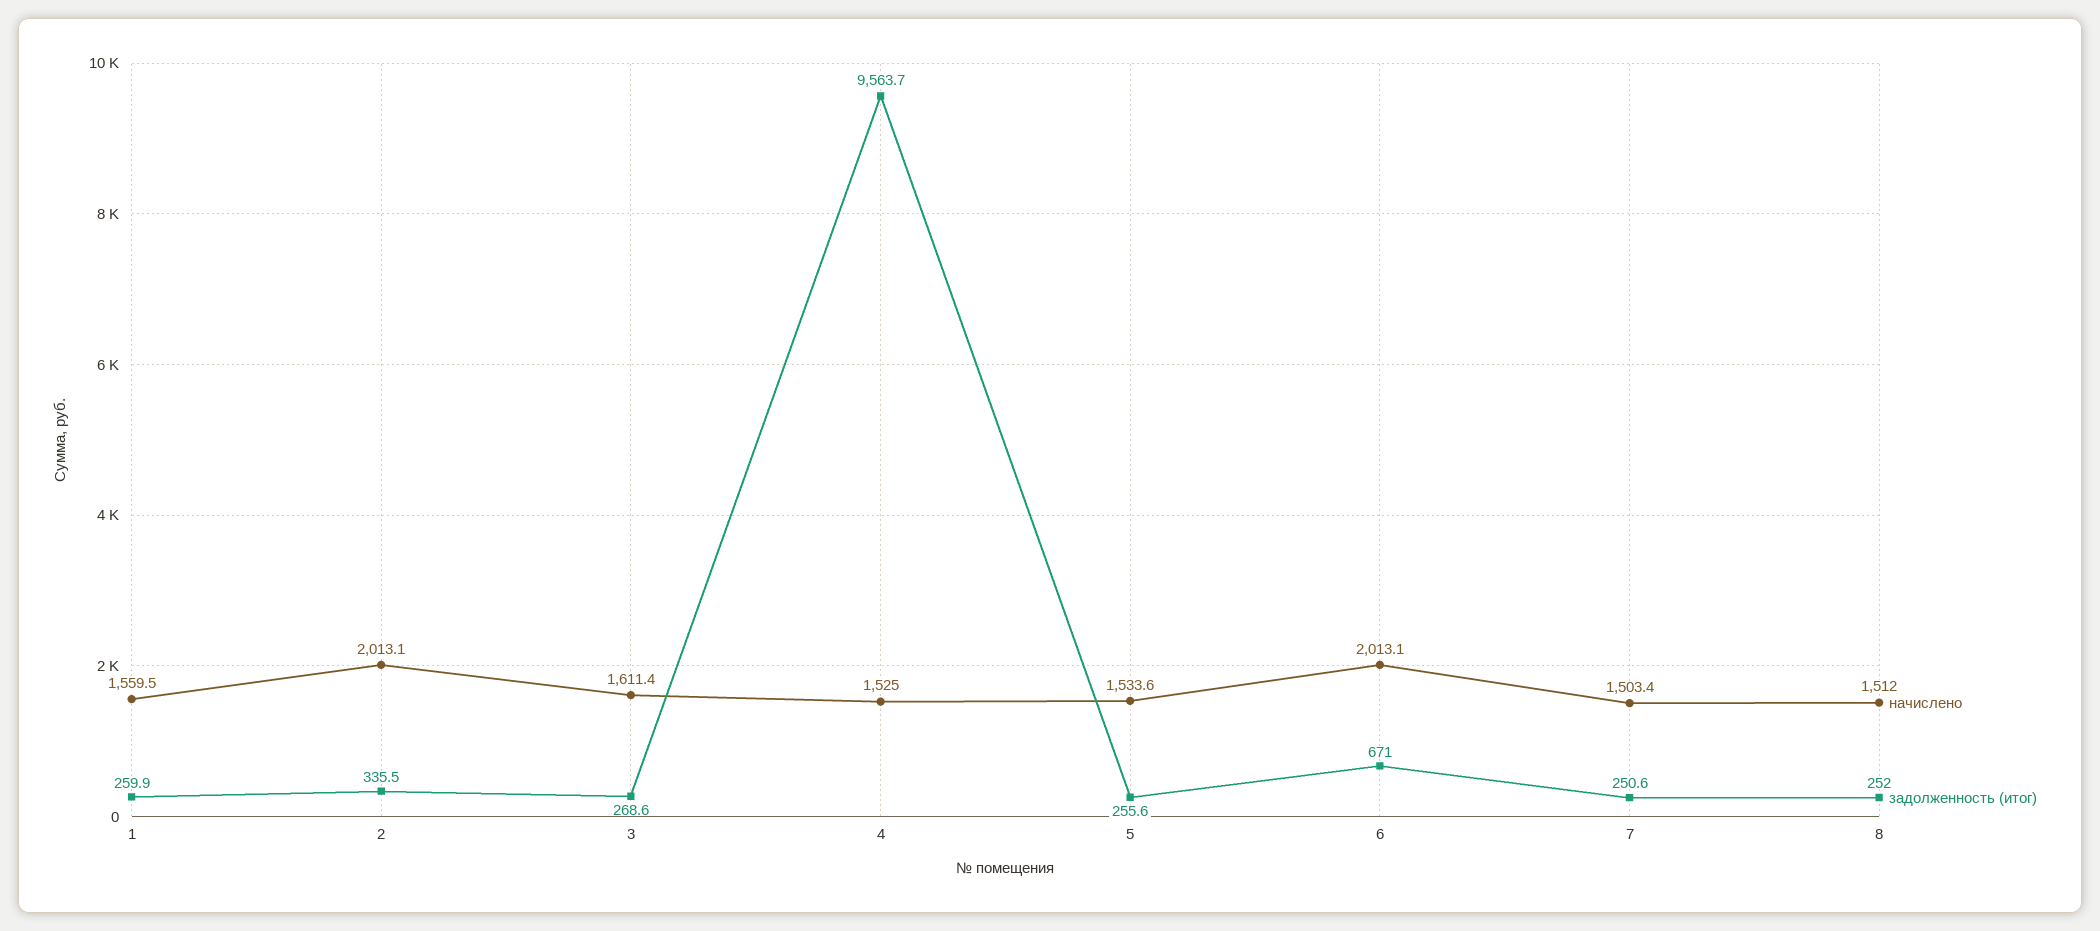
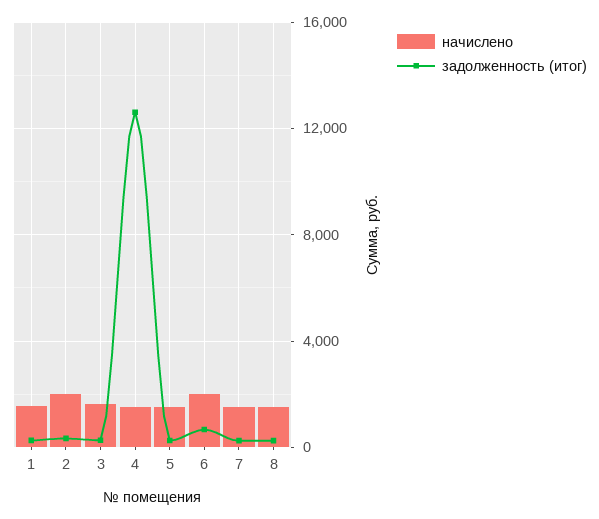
  {
    "начислено": {
      "1": 1559.5,
      "2": 2013.1,
      "3": 1611.4,
      "4": 1525,
      "5": 1533.6,
      "6": 2013.1,
      "7": 1503.4,
      "8": 1512
    },
    "задолженность (итог)": {
      "1": 259.9,
      "2": 335.5,
      "3": 268.6,
-     "4": 9563.7,
+     "4": 12500,
      "5": 255.6,
      "6": 671,
      "7": 250.6,
      "8": 252
    }
  }

